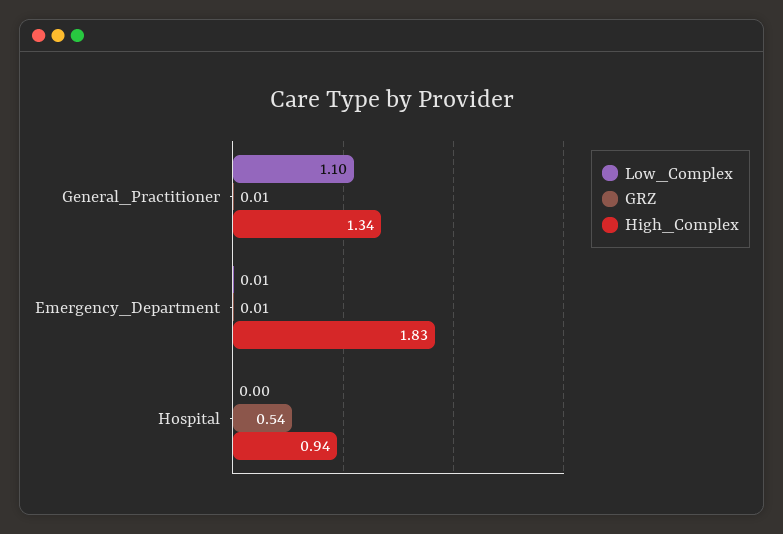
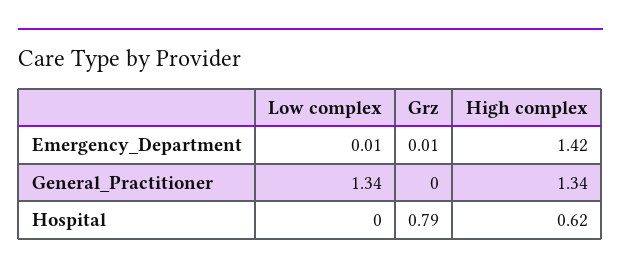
  {
    "Low_Complex": {
-     "General_Practitioner": 1.1,
+     "General_Practitioner": 1.34,
      "Emergency_Department": 0.01,
      "Hospital": 0
    },
    "GRZ": {
-     "General_Practitioner": 0.01,
+     "General_Practitioner": 0,
      "Emergency_Department": 0.01,
-     "Hospital": 0.54
+     "Hospital": 0.79
    },
    "High_Complex": {
      "General_Practitioner": 1.34,
-     "Emergency_Department": 1.83,
+     "Emergency_Department": 1.42,
-     "Hospital": 0.94
+     "Hospital": 0.62
    }
  }

